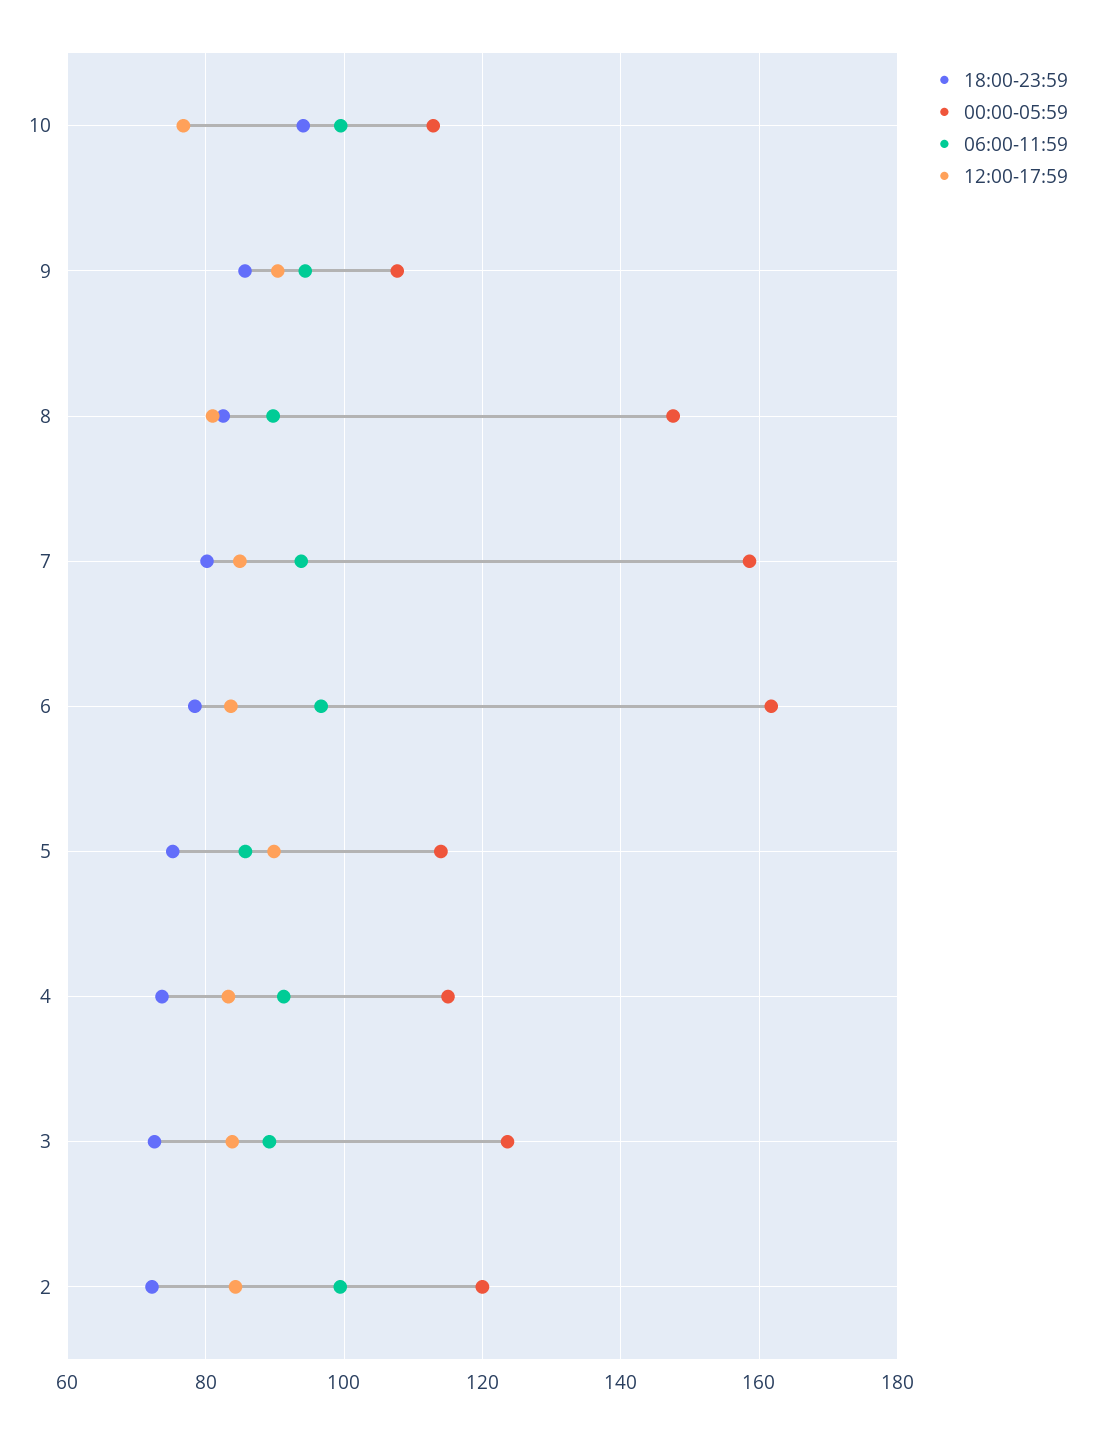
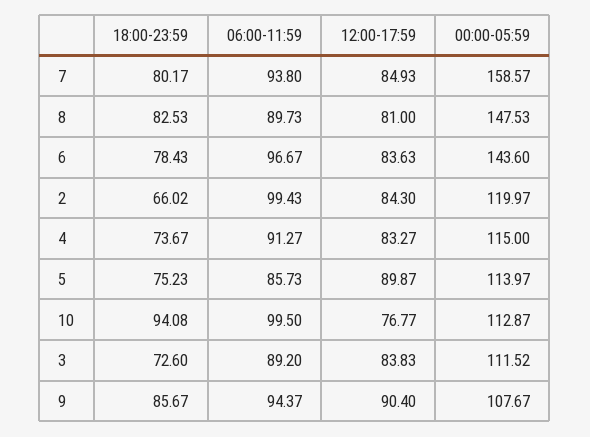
  {
    "18:00-23:59": {
      "10": 94.08,
      "9": 85.67,
      "8": 82.53,
      "7": 80.17,
      "6": 78.43,
      "5": 75.23,
      "4": 73.67,
      "3": 72.6,
-     "2": 72
+     "2": 66.02
    },
    "00:00-05:59": {
      "10": 112.87,
      "9": 107.67,
      "8": 147.53,
      "7": 158.57,
-     "6": 162,
+     "6": 143.6,
      "5": 113.97,
      "4": 115,
-     "3": 124,
+     "3": 111.52,
      "2": 119.97
    },
    "06:00-11:59": {
      "10": 99.5,
      "9": 94.37,
      "8": 89.73,
      "7": 93.8,
      "6": 96.67,
      "5": 85.73,
      "4": 91.27,
      "3": 89.2,
      "2": 99.43
    },
    "12:00-17:59": {
      "10": 76.77,
      "9": 90.4,
      "8": 81,
      "7": 84.93,
      "6": 83.63,
      "5": 89.87,
      "4": 83.27,
      "3": 83.83,
      "2": 84.3
    }
  }

